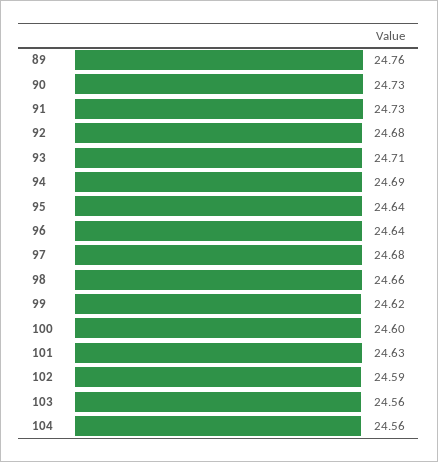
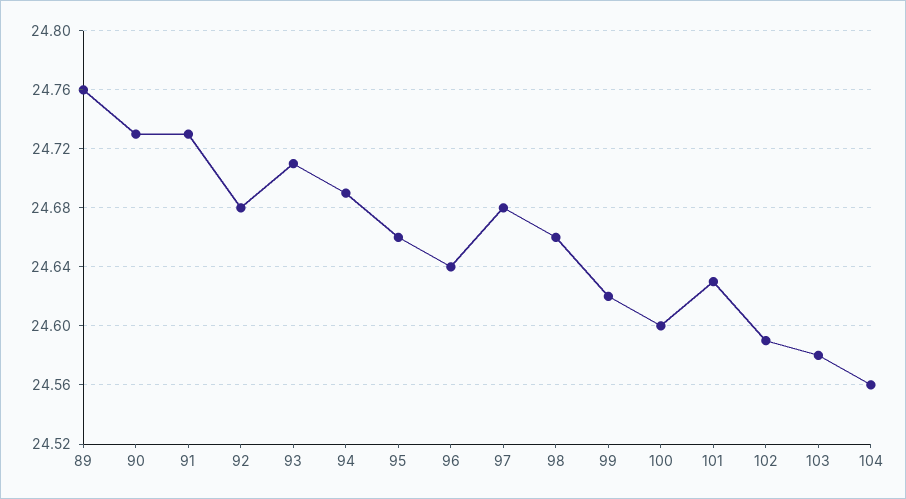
  {
    "89": 24.76,
    "90": 24.73,
    "91": 24.73,
    "92": 24.68,
    "93": 24.71,
    "94": 24.69,
-   "95": 24.64,
+   "95": 24.66,
    "96": 24.64,
    "97": 24.68,
    "98": 24.66,
    "99": 24.62,
    "100": 24.6,
    "101": 24.63,
    "102": 24.59,
-   "103": 24.56,
+   "103": 24.58,
    "104": 24.56
  }

